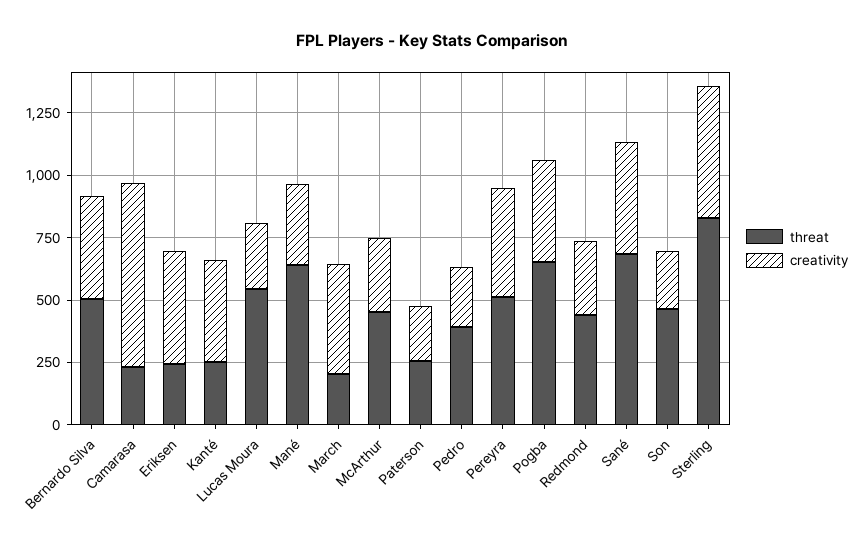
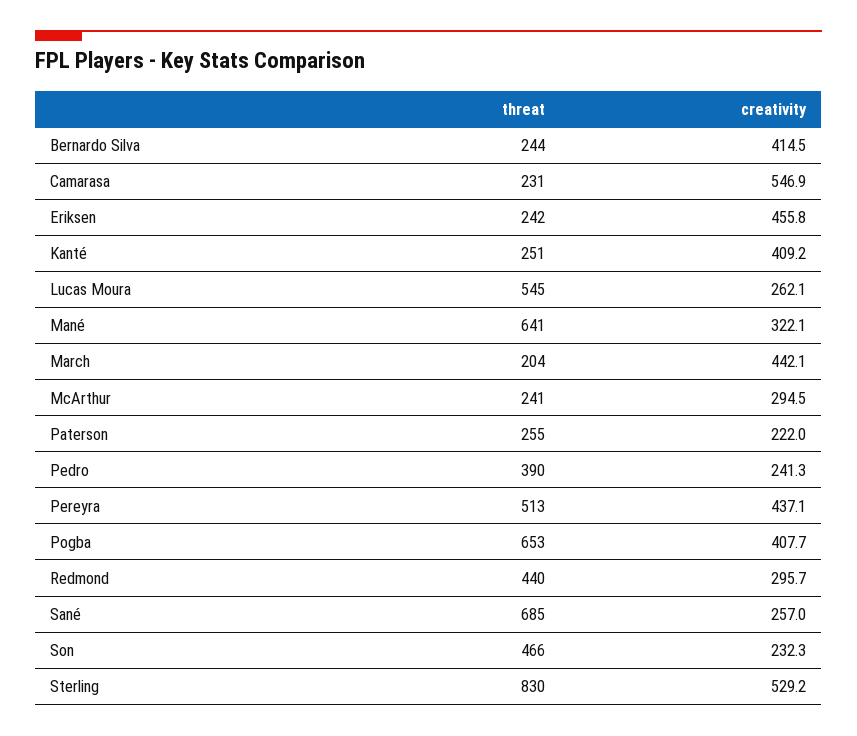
  {
    "threat": {
-     "Bernardo Silva": 500,
+     "Bernardo Silva": 244,
      "Camarasa": 231,
      "Eriksen": 242,
      "Kanté": 251,
      "Lucas Moura": 545,
      "Mané": 641,
      "March": 204,
-     "McArthur": 450,
+     "McArthur": 241,
      "Paterson": 255,
      "Pedro": 390,
      "Pereyra": 513,
      "Pogba": 653,
      "Redmond": 440,
      "Sané": 685,
      "Son": 466,
      "Sterling": 830
    },
    "creativity": {
      "Bernardo Silva": 414.5,
-     "Camarasa": 750,
+     "Camarasa": 546.9,
      "Eriksen": 455.8,
      "Kanté": 409.2,
      "Lucas Moura": 262.1,
      "Mané": 322.1,
      "March": 442.1,
      "McArthur": 294.5,
      "Paterson": 222,
      "Pedro": 241.3,
      "Pereyra": 437.1,
      "Pogba": 407.7,
      "Redmond": 295.7,
-     "Sané": 450,
+     "Sané": 257,
      "Son": 232.3,
      "Sterling": 529.2
    }
  }

